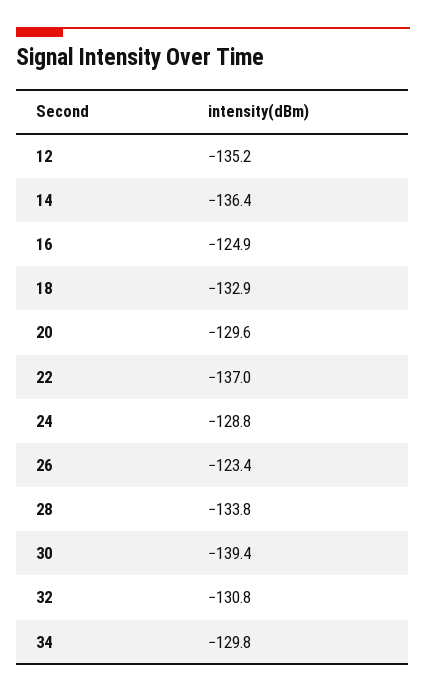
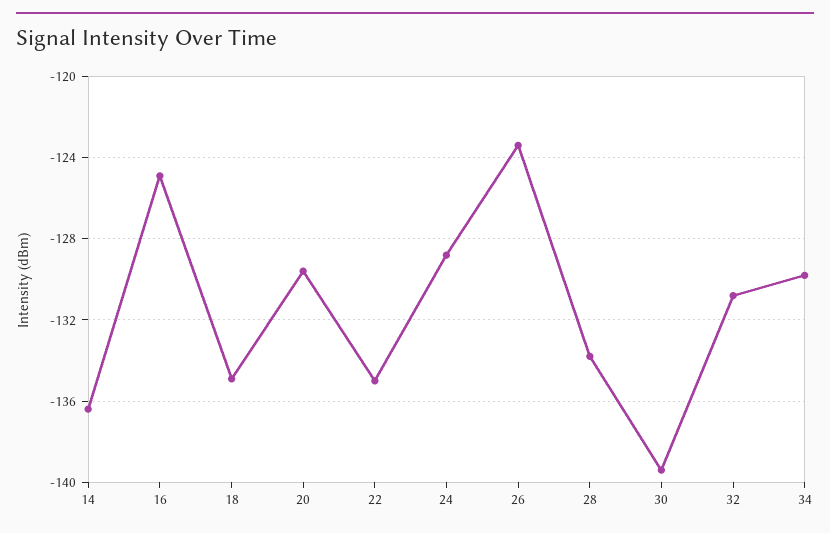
  {
-   "12": -135.2,
    "14": -136.4,
    "16": -124.9,
-   "18": -132.9,
+   "18": -135,
    "20": -129.6,
-   "22": -137,
+   "22": -135,
    "24": -128.8,
    "26": -123.4,
    "28": -133.8,
    "30": -139.4,
    "32": -130.8,
    "34": -129.8
  }

